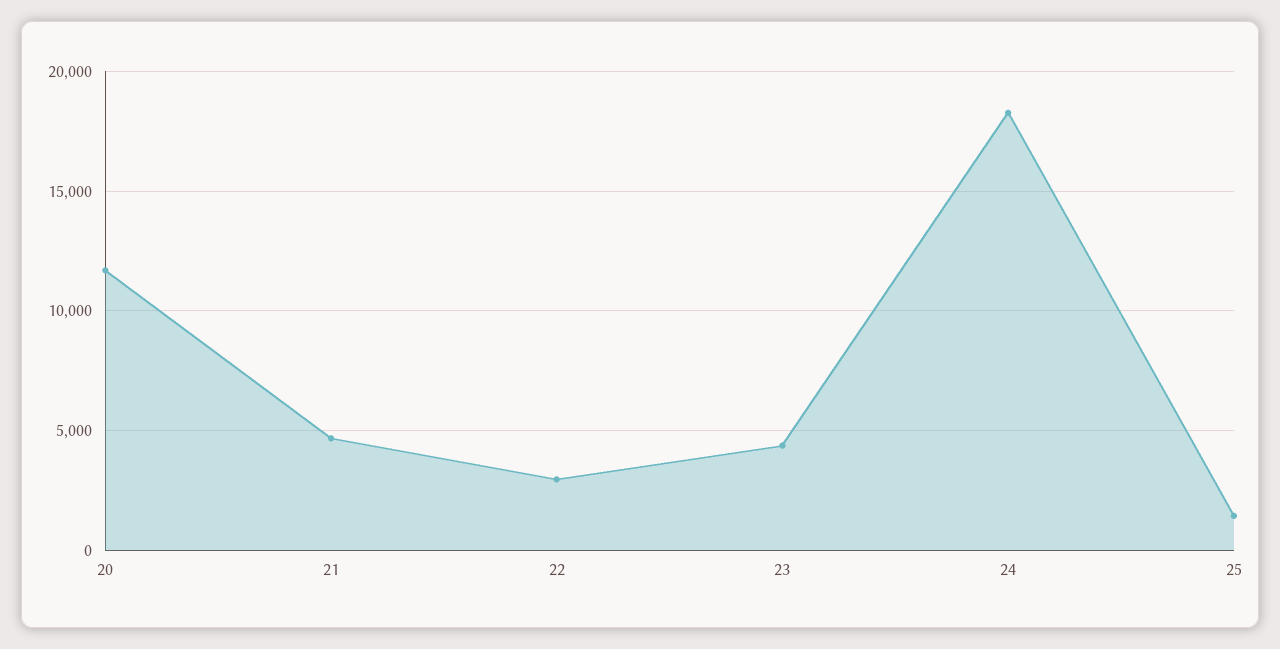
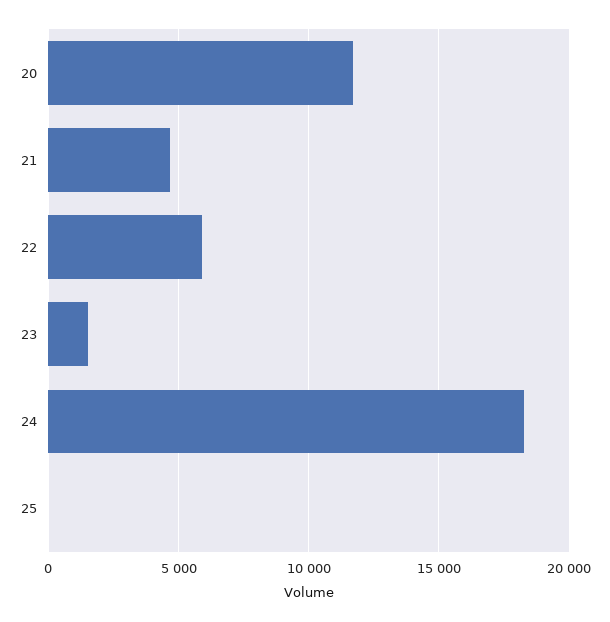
  {
    "20": 11500,
    "21": 4500,
-   "22": 3000,
+   "22": 6000,
-   "23": 4500,
+   "23": 1500,
    "24": 18500,
-   "25": 1500
+   "25": 0
  }

